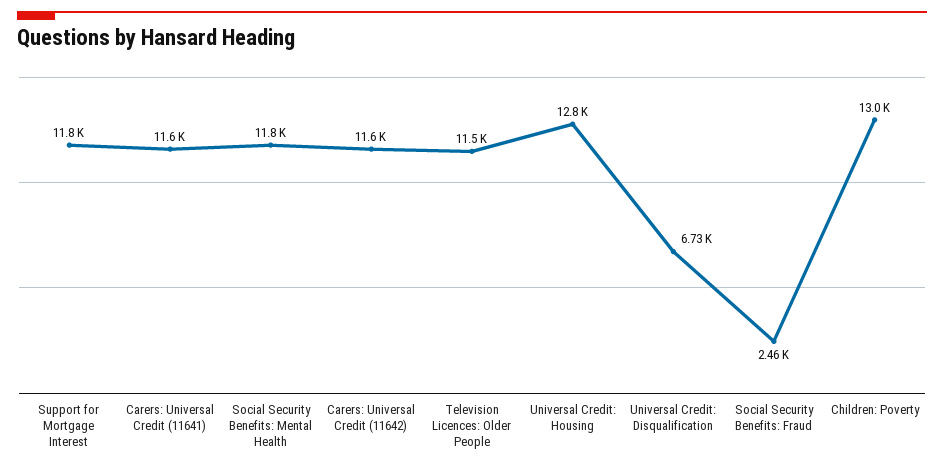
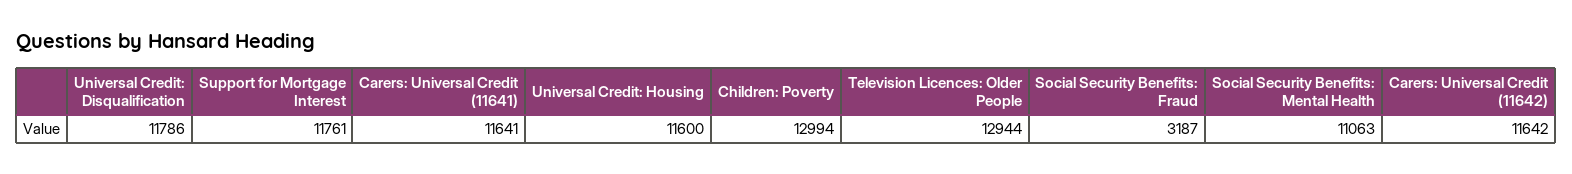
  {
    "Support for Mortgage Interest": 11761,
    "Carers: Universal Credit (11641)": 11641,
-   "Social Security Benefits: Mental Health": 11800,
+   "Social Security Benefits: Mental Health": 11063,
    "Carers: Universal Credit (11642)": 11642,
-   "Television Licences: Older People": 11500,
+   "Television Licences: Older People": 12944,
-   "Universal Credit: Housing": 12800,
+   "Universal Credit: Housing": 11600,
-   "Universal Credit: Disqualification": 6730,
+   "Universal Credit: Disqualification": 11786,
-   "Social Security Benefits: Fraud": 2460,
+   "Social Security Benefits: Fraud": 3187,
    "Children: Poverty": 12994
  }

